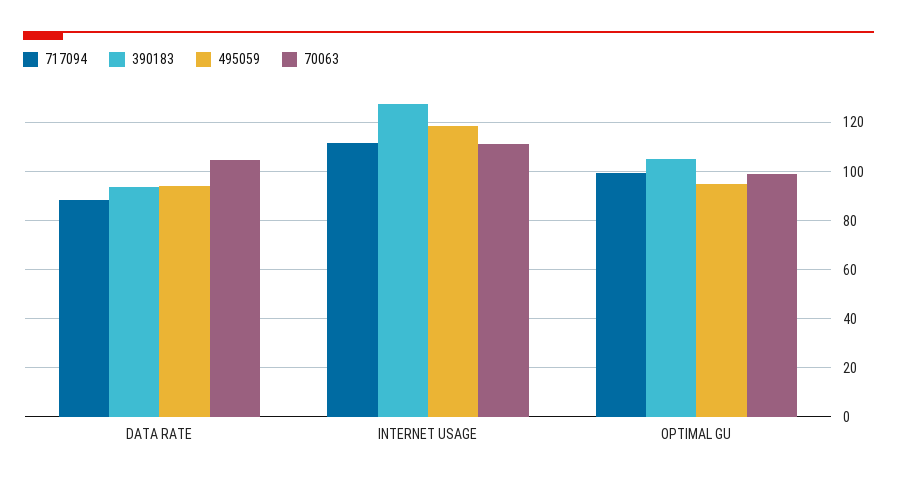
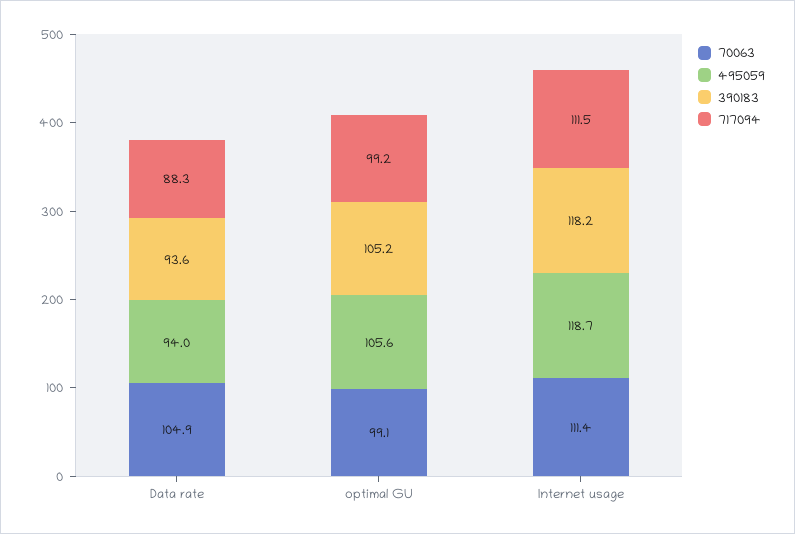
  {
    "717094": {
      "DATA RATE": 88.3,
      "INTERNET USAGE": 111.5,
      "OPTIMAL GU": 99.2
    },
    "390183": {
      "DATA RATE": 93.6,
-     "INTERNET USAGE": 127.5,
+     "INTERNET USAGE": 118.2,
      "OPTIMAL GU": 105.2
    },
    "495059": {
      "DATA RATE": 94,
      "INTERNET USAGE": 118.7,
-     "OPTIMAL GU": 95
+     "OPTIMAL GU": 105.6
    },
    "70063": {
      "DATA RATE": 104.9,
      "INTERNET USAGE": 111.4,
      "OPTIMAL GU": 99.1
    }
  }

